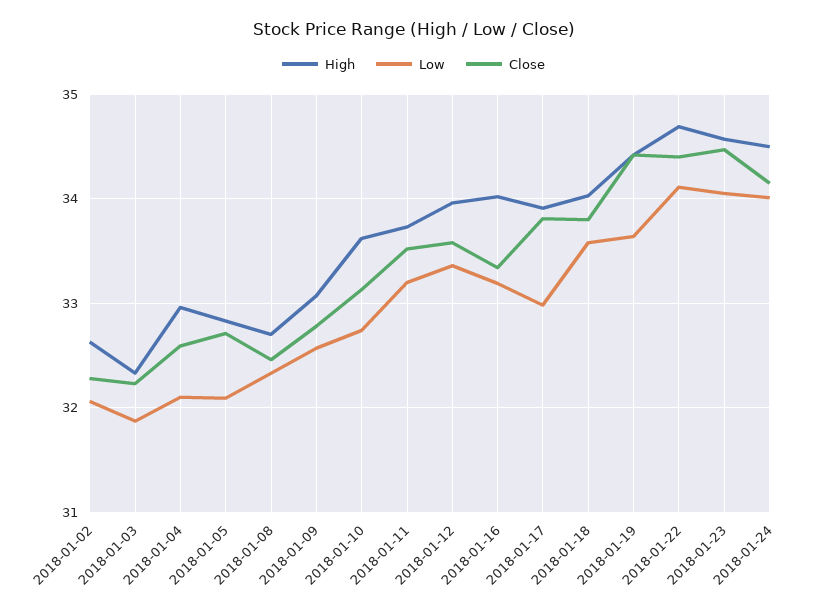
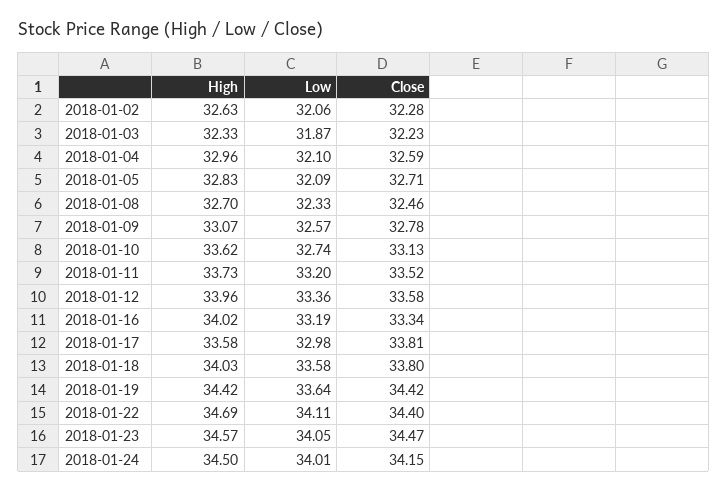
  {
    "High": {
      "2018-01-02": 32.63,
      "2018-01-03": 32.33,
      "2018-01-04": 32.96,
      "2018-01-05": 32.83,
      "2018-01-08": 32.7,
      "2018-01-09": 33.07,
      "2018-01-10": 33.62,
      "2018-01-11": 33.73,
      "2018-01-12": 33.96,
      "2018-01-16": 34.02,
-     "2018-01-17": 33.9,
+     "2018-01-17": 33.58,
      "2018-01-18": 34.03,
      "2018-01-19": 34.42,
      "2018-01-22": 34.69,
      "2018-01-23": 34.57,
      "2018-01-24": 34.5
    },
    "Low": {
      "2018-01-02": 32.06,
      "2018-01-03": 31.87,
      "2018-01-04": 32.1,
      "2018-01-05": 32.09,
      "2018-01-08": 32.33,
      "2018-01-09": 32.57,
      "2018-01-10": 32.74,
      "2018-01-11": 33.2,
      "2018-01-12": 33.36,
      "2018-01-16": 33.19,
      "2018-01-17": 32.98,
      "2018-01-18": 33.58,
      "2018-01-19": 33.64,
      "2018-01-22": 34.11,
      "2018-01-23": 34.05,
      "2018-01-24": 34.01
    },
    "Close": {
      "2018-01-02": 32.28,
      "2018-01-03": 32.23,
      "2018-01-04": 32.59,
      "2018-01-05": 32.71,
      "2018-01-08": 32.46,
      "2018-01-09": 32.78,
      "2018-01-10": 33.13,
      "2018-01-11": 33.52,
      "2018-01-12": 33.58,
      "2018-01-16": 33.34,
      "2018-01-17": 33.81,
      "2018-01-18": 33.8,
      "2018-01-19": 34.42,
      "2018-01-22": 34.4,
      "2018-01-23": 34.47,
      "2018-01-24": 34.15
    }
  }

